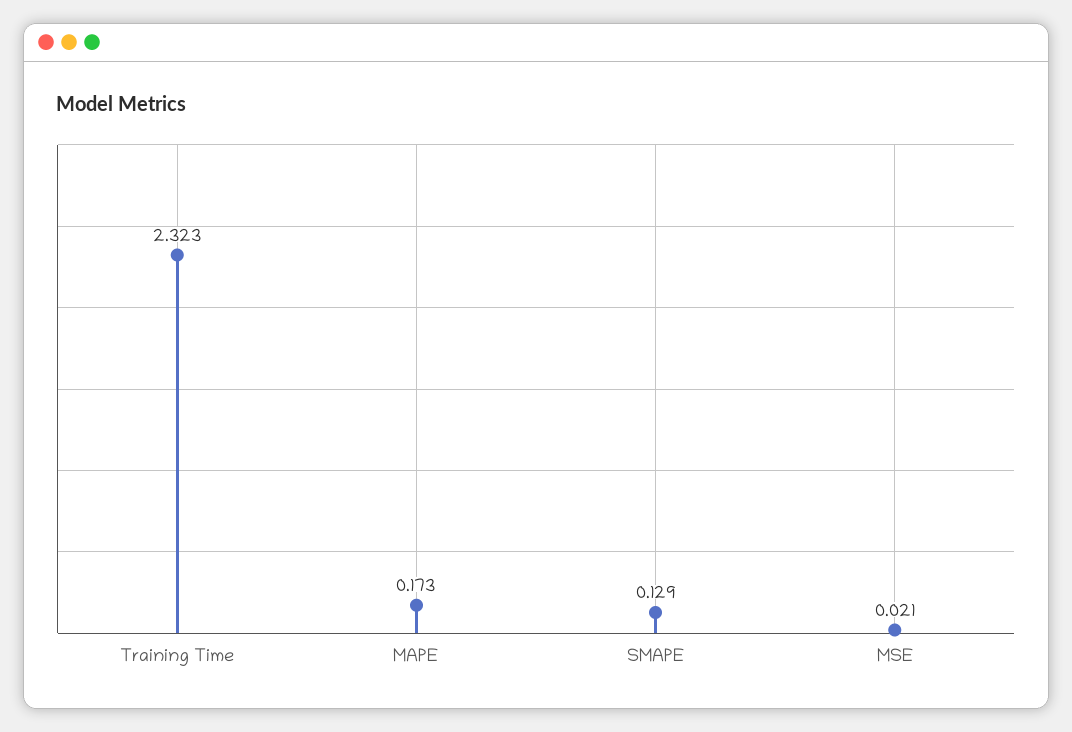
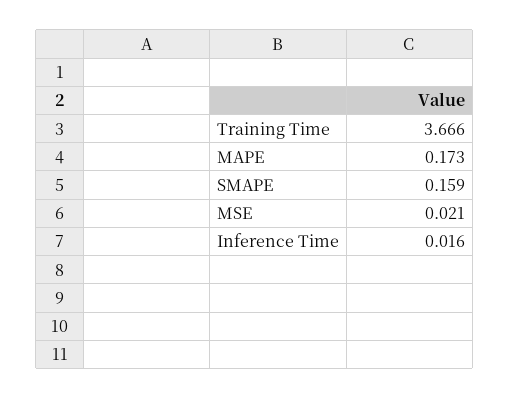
  {
-   "Training Time": 2.323,
+   "Training Time": 3.666,
    "MAPE": 0.173,
-   "SMAPE": 0.129,
+   "SMAPE": 0.159,
-   "MSE": 0.021
+   "MSE": 0.021,
+   "Inference Time": 0.016
  }

